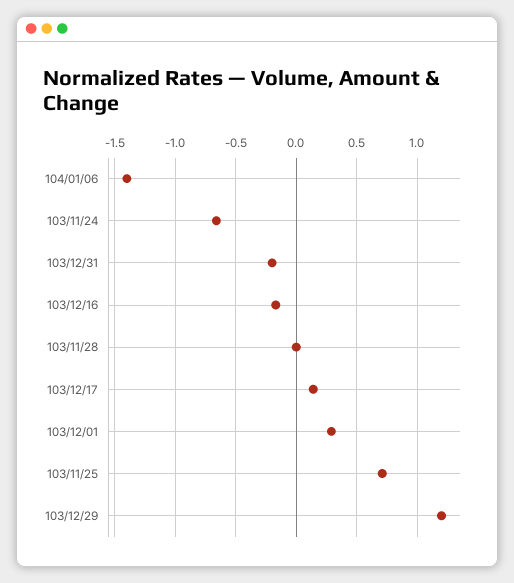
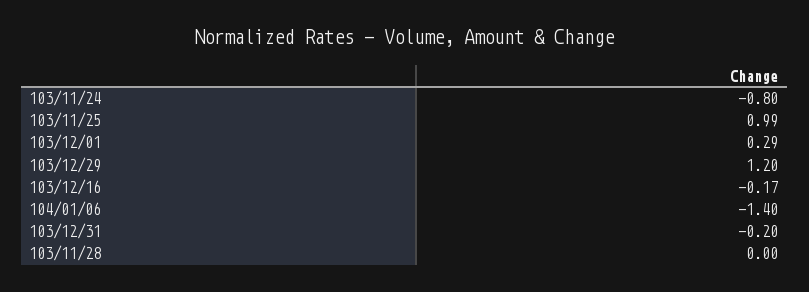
  {
    "104/01/06": -1.4,
-   "103/11/24": -0.65,
+   "103/11/24": -0.8,
    "103/12/31": -0.2,
    "103/12/16": -0.17,
    "103/11/28": 0,
-   "103/12/17": 0.15,
    "103/12/01": 0.29,
-   "103/11/25": 0.7,
+   "103/11/25": 0.99,
    "103/12/29": 1.2
  }

